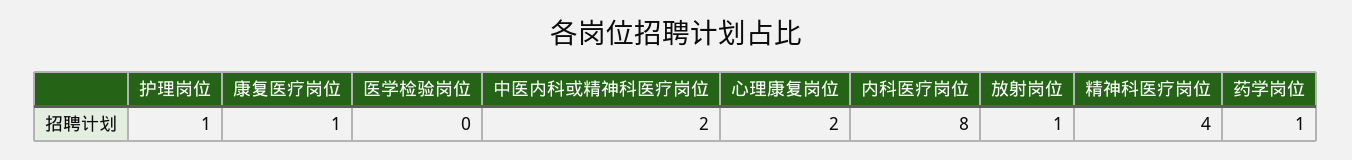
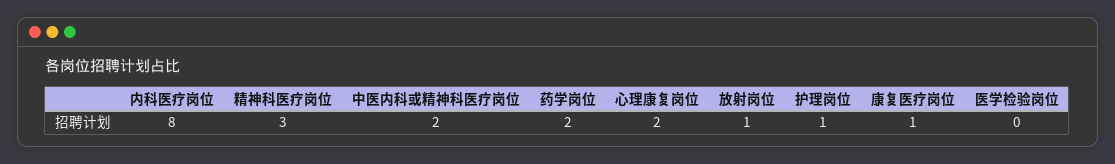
  {
    "护理岗位": 1,
    "康复医疗岗位": 1,
    "医学检验岗位": 0,
    "中医内科或精神科医疗岗位": 2,
    "心理康复岗位": 2,
    "内科医疗岗位": 8,
    "放射岗位": 1,
-   "精神科医疗岗位": 4,
+   "精神科医疗岗位": 3,
-   "药学岗位": 1
+   "药学岗位": 2
  }

